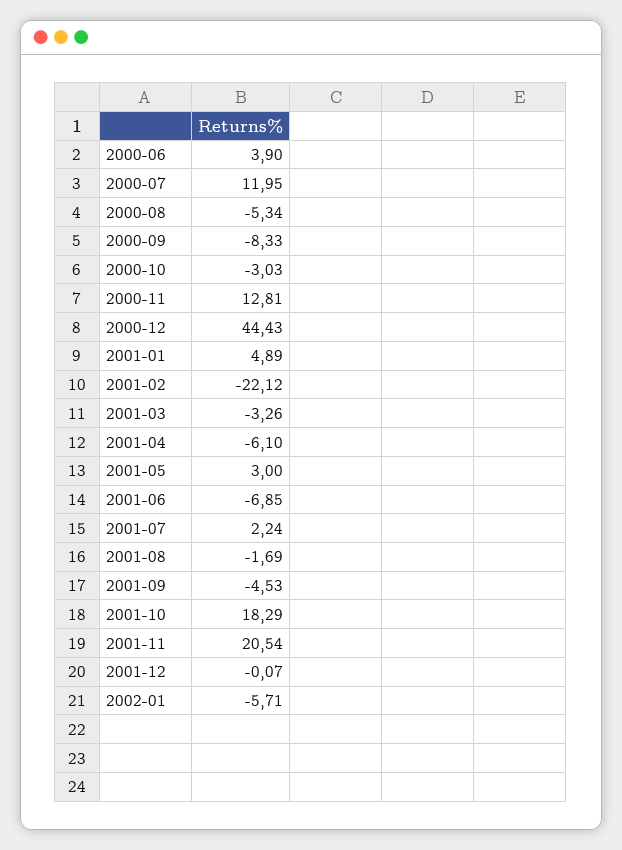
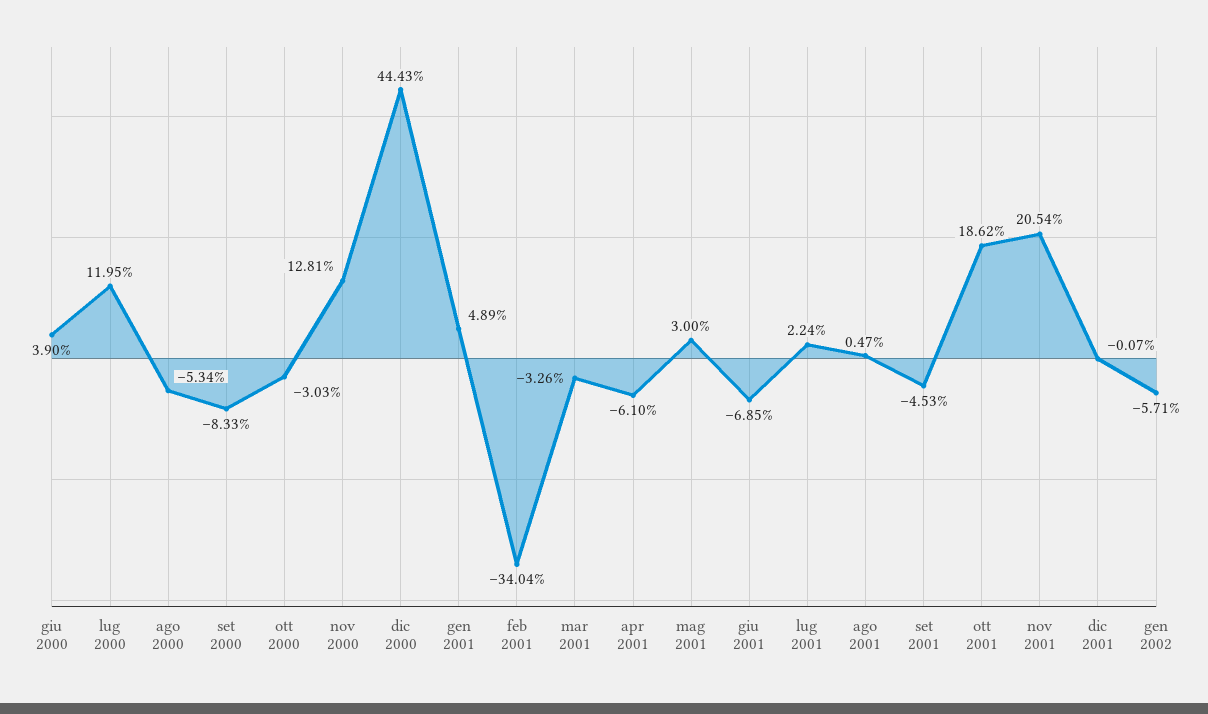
  {
    "2000-06": 3.9,
    "2000-07": 11.95,
    "2000-08": -5.34,
    "2000-09": -8.33,
    "2000-10": -3.03,
    "2000-11": 12.81,
    "2000-12": 44.43,
    "2001-01": 4.89,
-   "2001-02": -22.12,
+   "2001-02": -34.04,
    "2001-03": -3.26,
    "2001-04": -6.1,
    "2001-05": 3,
    "2001-06": -6.85,
    "2001-07": 2.24,
-   "2001-08": -1.69,
+   "2001-08": 0.47,
    "2001-09": -4.53,
-   "2001-10": 18.29,
+   "2001-10": 18.62,
    "2001-11": 20.54,
    "2001-12": -0.07,
    "2002-01": -5.71
  }

